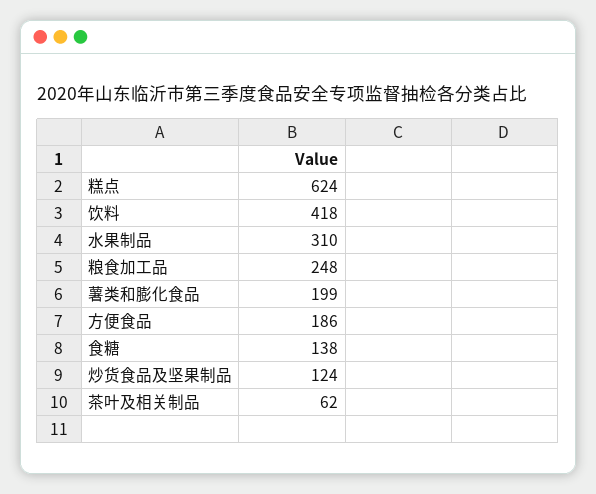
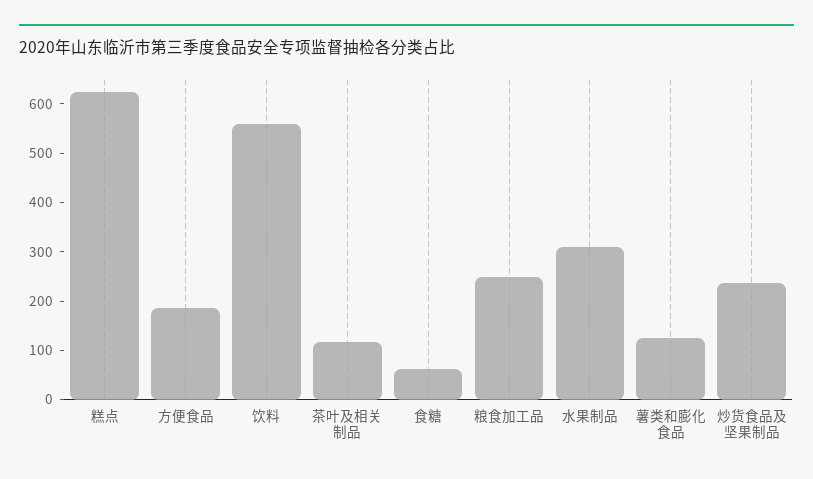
  {
    "糕点": 624,
-   "饮料": 418,
+   "饮料": 560,
    "水果制品": 310,
    "粮食加工品": 248,
-   "薯类和膨化食品": 199,
+   "薯类和膨化食品": 120,
    "方便食品": 186,
-   "食糖": 138,
+   "食糖": 60,
-   "炒货食品及坚果制品": 124,
+   "炒货食品及坚果制品": 240,
-   "茶叶及相关制品": 62
+   "茶叶及相关制品": 120
  }

